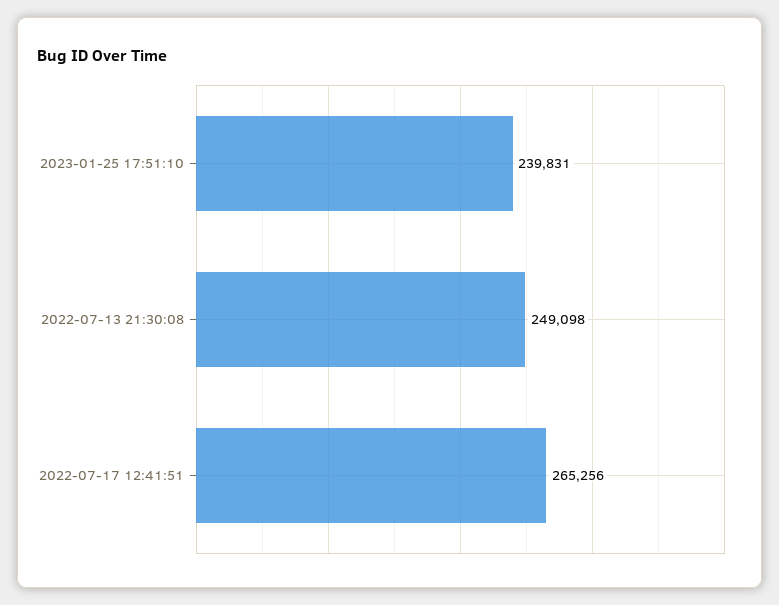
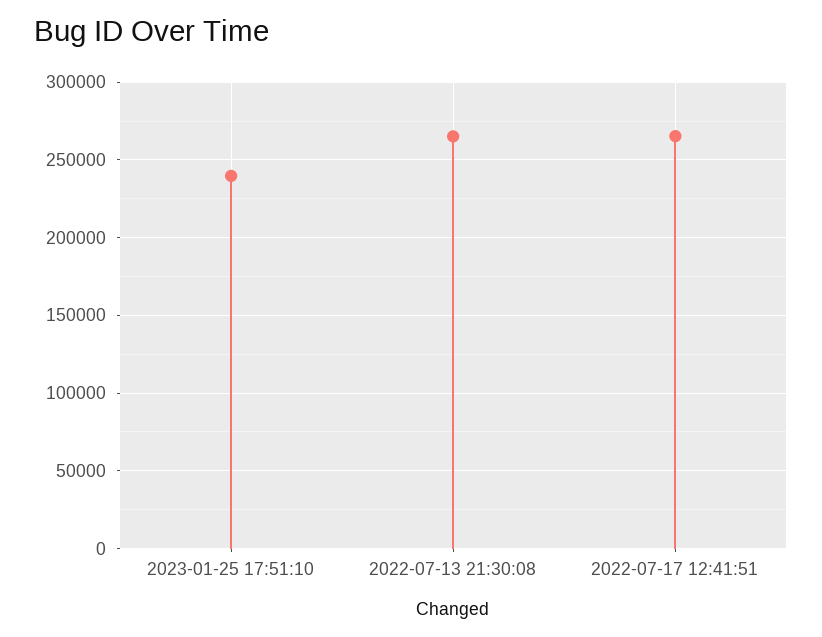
  {
    "2023-01-25 17:51:10": 239831,
-   "2022-07-13 21:30:08": 249098,
+   "2022-07-13 21:30:08": 265000,
    "2022-07-17 12:41:51": 265256
  }

